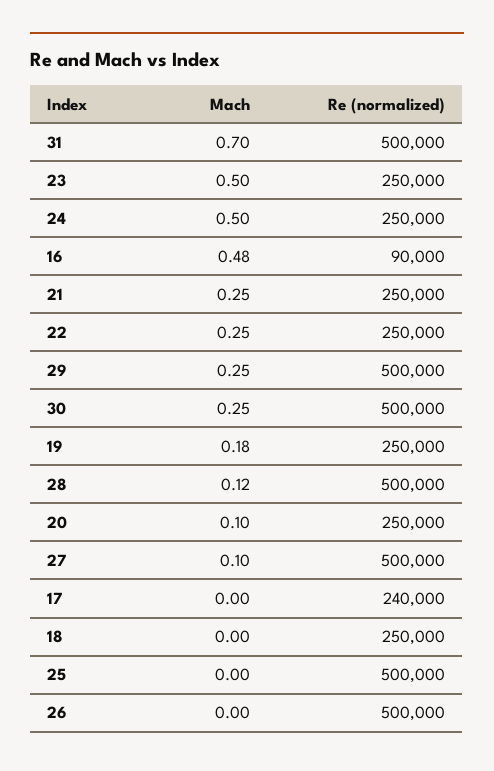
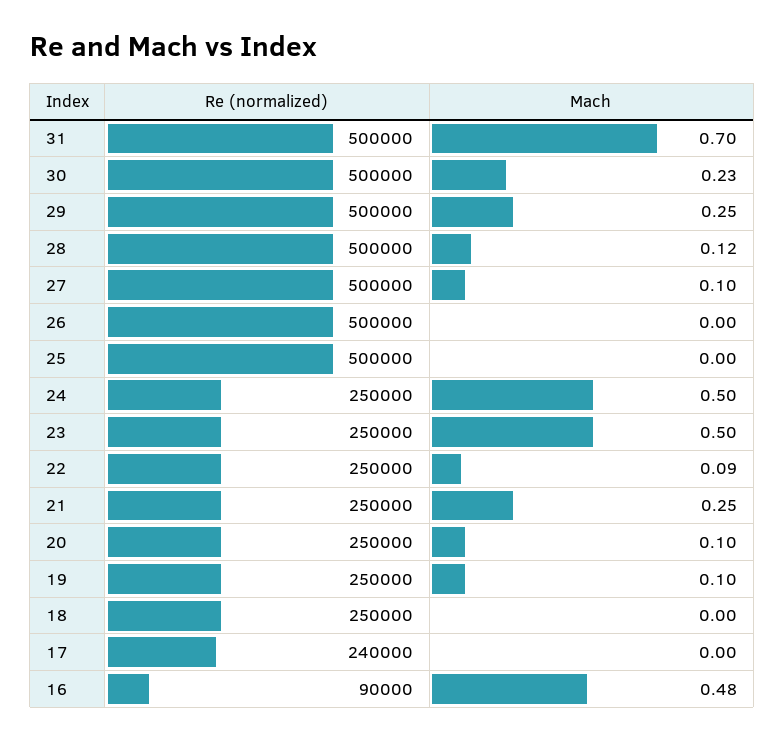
  {
    "Mach": {
      "31": 0.7,
      "23": 0.5,
      "24": 0.5,
      "16": 0.48,
      "21": 0.25,
-     "22": 0.25,
+     "22": 0.09,
      "29": 0.25,
-     "30": 0.25,
+     "30": 0.23,
-     "19": 0.18,
+     "19": 0.1,
      "28": 0.12,
      "20": 0.1,
      "27": 0.1,
      "17": 0,
      "18": 0,
      "25": 0,
      "26": 0
    },
    "Re (normalized)": {
      "31": 500000,
      "23": 250000,
      "24": 250000,
      "16": 90000,
      "21": 250000,
      "22": 250000,
      "29": 500000,
      "30": 500000,
      "19": 250000,
      "28": 500000,
      "20": 250000,
      "27": 500000,
      "17": 240000,
      "18": 250000,
      "25": 500000,
      "26": 500000
    }
  }

